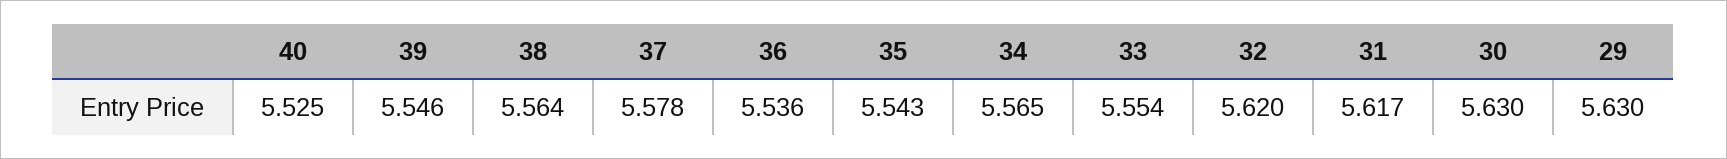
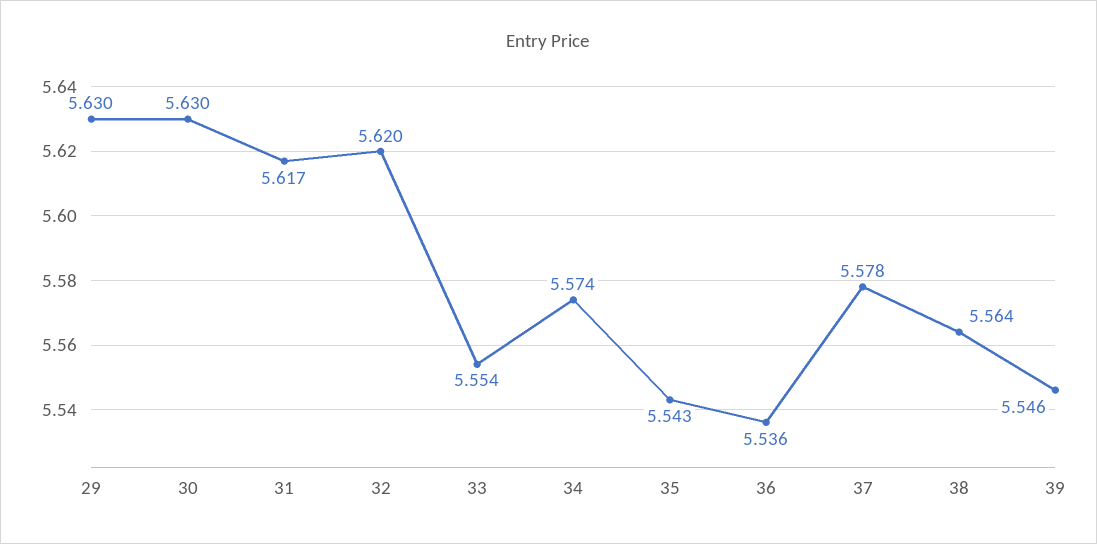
  {
-   "40": 5.525,
    "39": 5.546,
    "38": 5.564,
    "37": 5.578,
    "36": 5.536,
    "35": 5.543,
-   "34": 5.565,
+   "34": 5.574,
    "33": 5.554,
    "32": 5.62,
    "31": 5.617,
    "30": 5.63,
    "29": 5.63
  }

